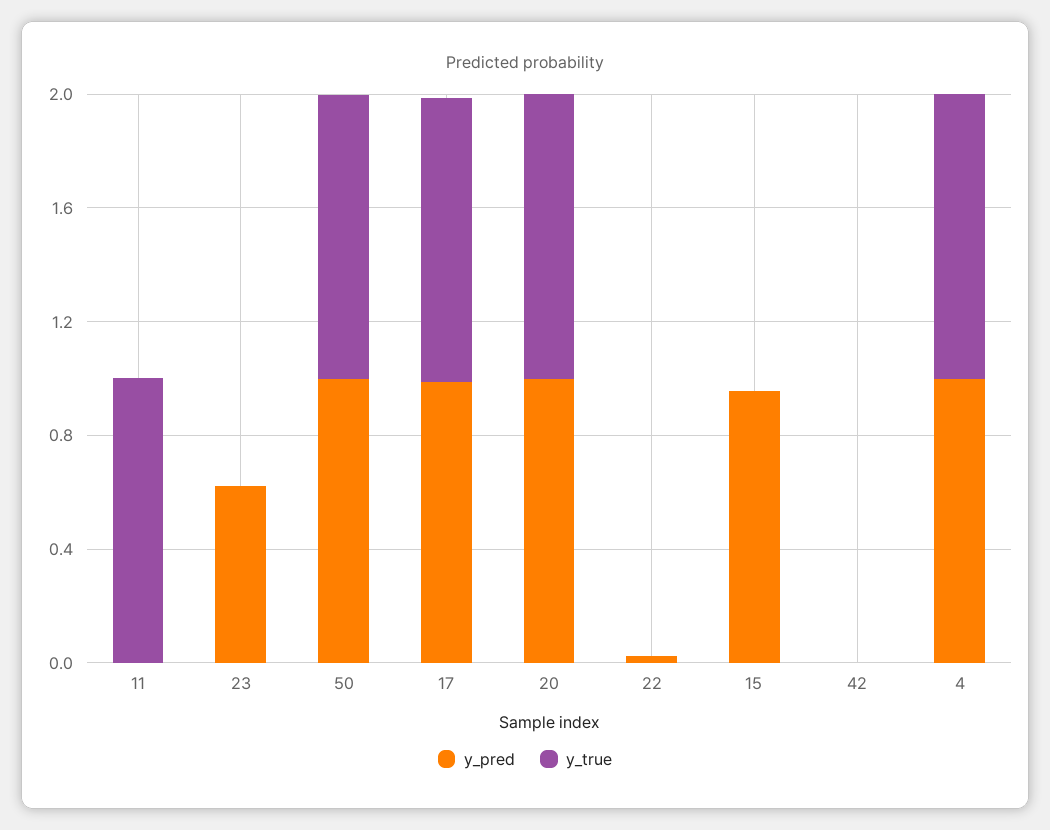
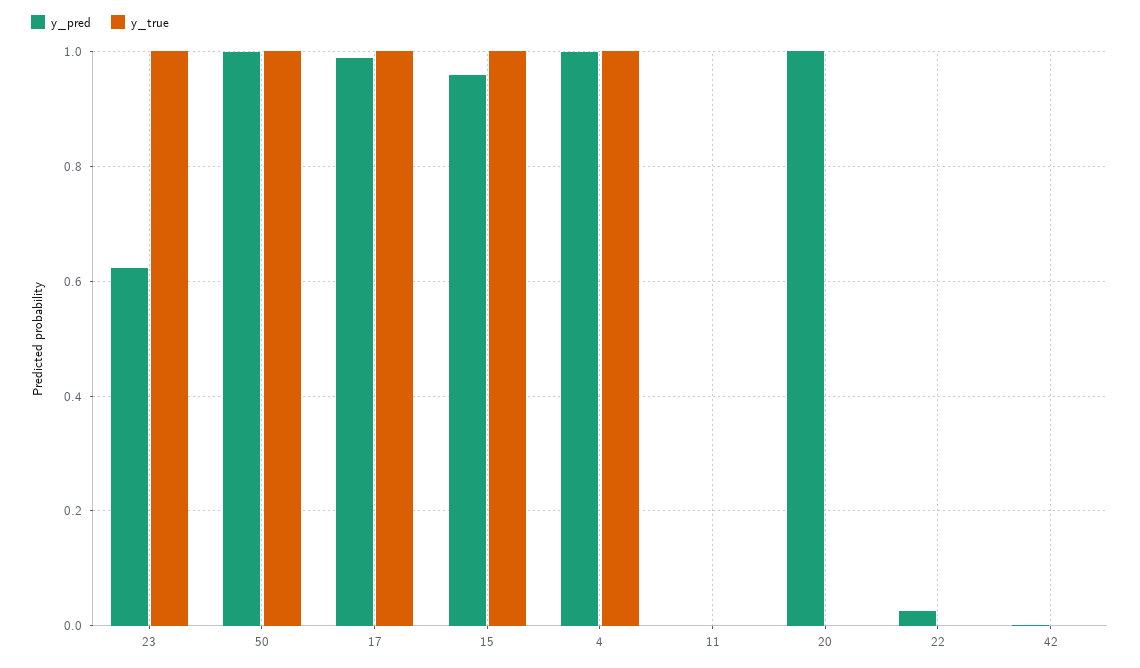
  {
    "y_pred": {
      "11": 0,
      "23": 0.62,
      "50": 1,
      "17": 0.98,
      "20": 1,
      "22": 0.02,
      "15": 0.96,
      "42": 0,
      "4": 1
    },
    "y_true": {
-     "11": 1,
+     "11": 0,
-     "23": 0,
+     "23": 1,
      "50": 1,
      "17": 1,
-     "20": 1,
+     "20": 0,
      "22": 0,
-     "15": 0,
+     "15": 1,
      "42": 0,
      "4": 1
    }
  }

